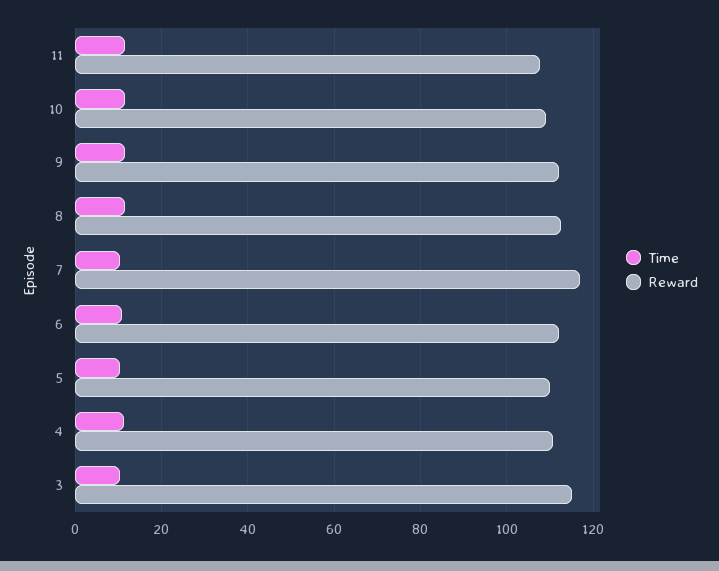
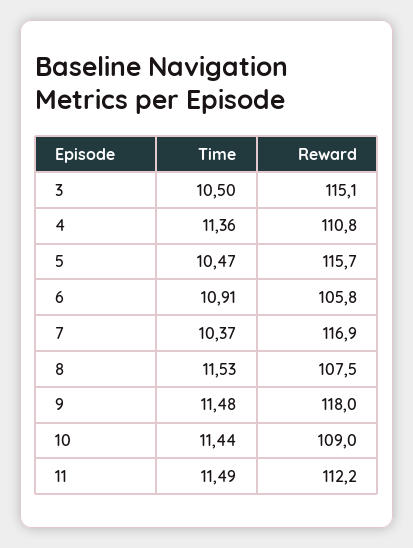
  {
    "Time": {
      "11": 11.49,
      "10": 11.44,
      "9": 11.48,
      "8": 11.53,
      "7": 10.37,
      "6": 10.91,
      "5": 10.47,
      "4": 11.36,
      "3": 10.5
    },
    "Reward": {
-     "11": 108,
+     "11": 112.2,
      "10": 109,
-     "9": 112,
+     "9": 118,
-     "8": 112,
+     "8": 107.5,
      "7": 116.9,
-     "6": 112,
+     "6": 105.8,
-     "5": 110,
+     "5": 115.7,
      "4": 110.8,
      "3": 115.1
    }
  }

